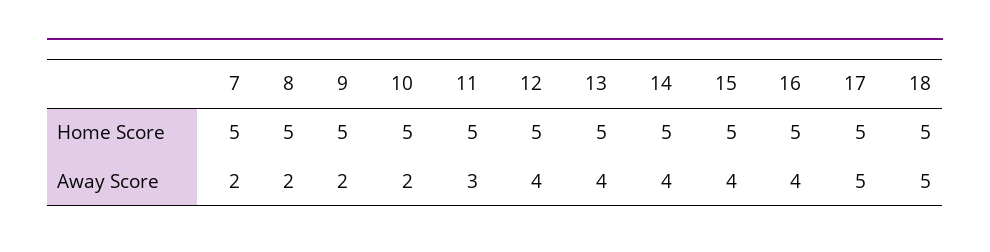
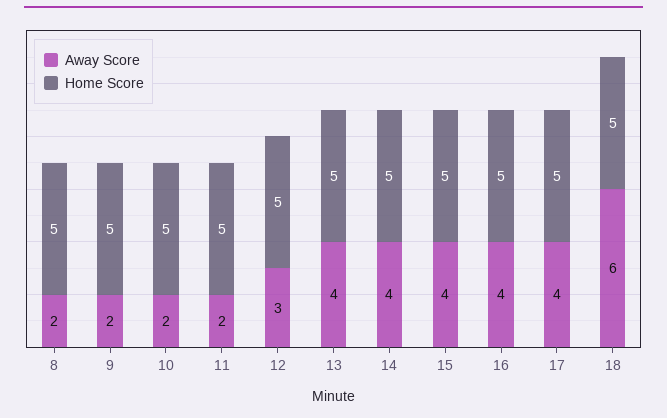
  {
    "Home Score": {
-     "7": 5,
      "8": 5,
      "9": 5,
      "10": 5,
      "11": 5,
      "12": 5,
      "13": 5,
      "14": 5,
      "15": 5,
      "16": 5,
      "17": 5,
      "18": 5
    },
    "Away Score": {
-     "7": 2,
      "8": 2,
      "9": 2,
      "10": 2,
-     "11": 3,
+     "11": 2,
-     "12": 4,
+     "12": 3,
      "13": 4,
      "14": 4,
      "15": 4,
      "16": 4,
-     "17": 5,
+     "17": 4,
-     "18": 5
+     "18": 6
    }
  }

